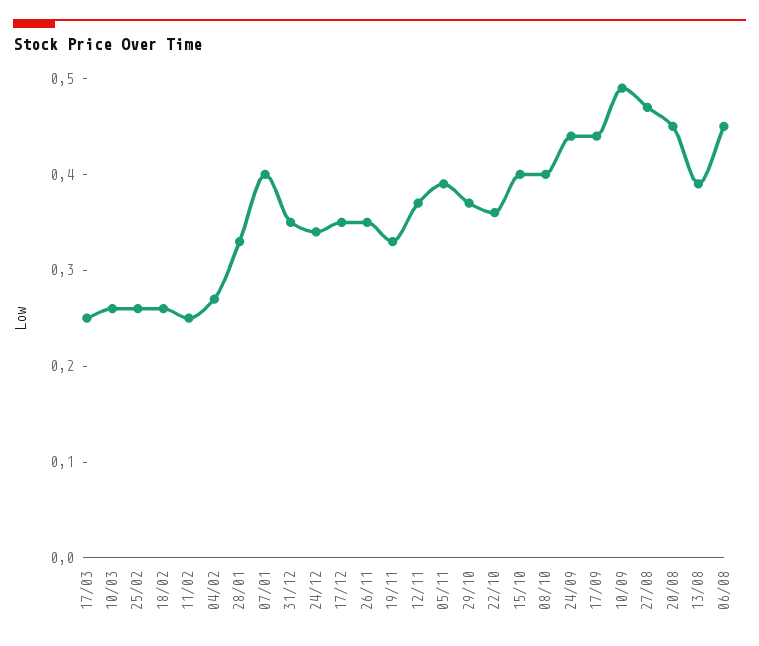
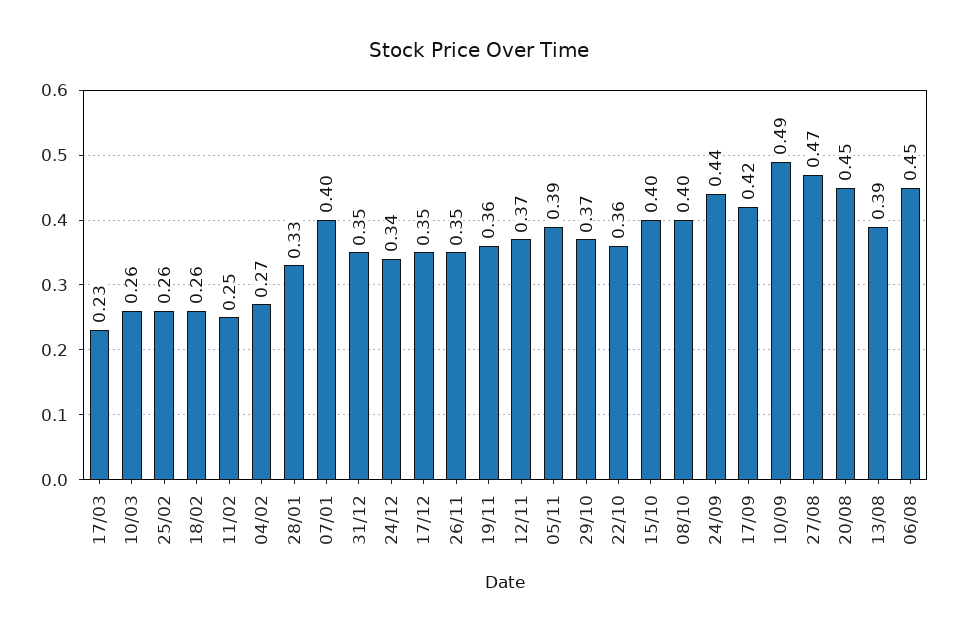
  {
-   "17/03": 0.25,
+   "17/03": 0.23,
    "10/03": 0.26,
    "25/02": 0.26,
    "18/02": 0.26,
    "11/02": 0.25,
    "04/02": 0.27,
    "28/01": 0.33,
    "07/01": 0.4,
    "31/12": 0.35,
    "24/12": 0.34,
    "17/12": 0.35,
    "26/11": 0.35,
-   "19/11": 0.33,
+   "19/11": 0.36,
    "12/11": 0.37,
    "05/11": 0.39,
    "29/10": 0.37,
    "22/10": 0.36,
    "15/10": 0.4,
    "08/10": 0.4,
    "24/09": 0.44,
-   "17/09": 0.44,
+   "17/09": 0.42,
    "10/09": 0.49,
    "27/08": 0.47,
    "20/08": 0.45,
    "13/08": 0.39,
    "06/08": 0.45
  }

